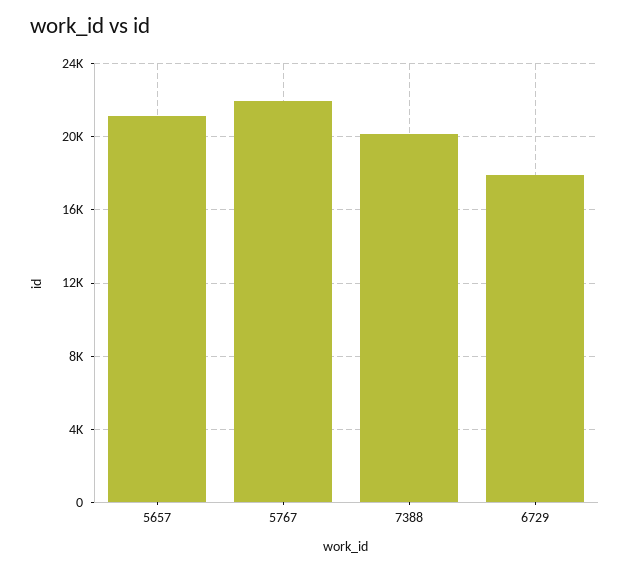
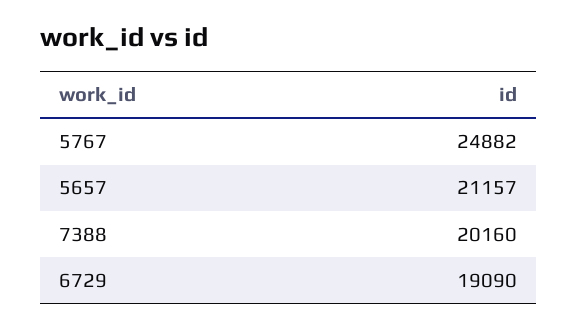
  {
    "5657": 21157,
-   "5767": 22000,
+   "5767": 24882,
    "7388": 20160,
-   "6729": 18000
+   "6729": 19090
  }

